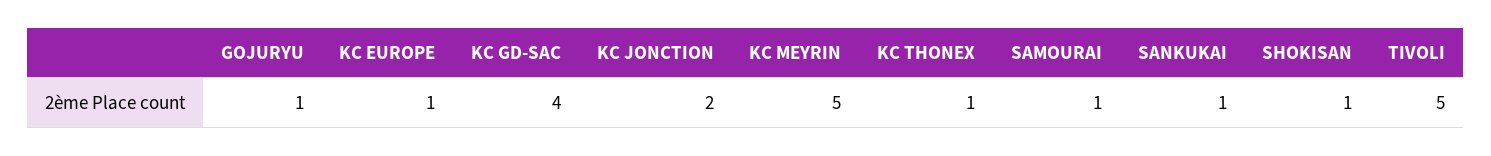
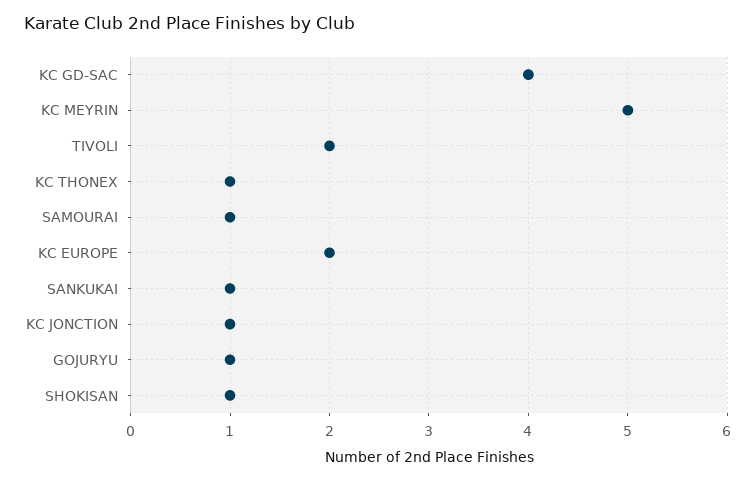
  {
    "GOJURYU": 1,
-   "KC EUROPE": 1,
+   "KC EUROPE": 2,
    "KC GD-SAC": 4,
-   "KC JONCTION": 2,
+   "KC JONCTION": 1,
    "KC MEYRIN": 5,
    "KC THONEX": 1,
    "SAMOURAI": 1,
    "SANKUKAI": 1,
    "SHOKISAN": 1,
-   "TIVOLI": 5
+   "TIVOLI": 2
  }

